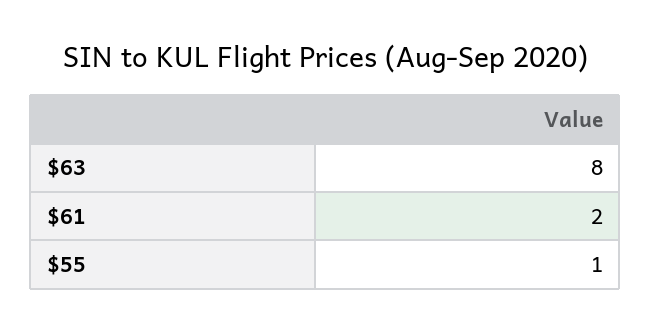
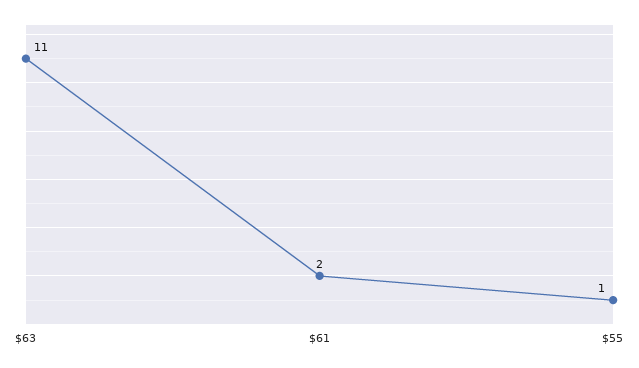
  {
-   "$63": 8,
+   "$63": 11,
    "$61": 2,
    "$55": 1
  }

